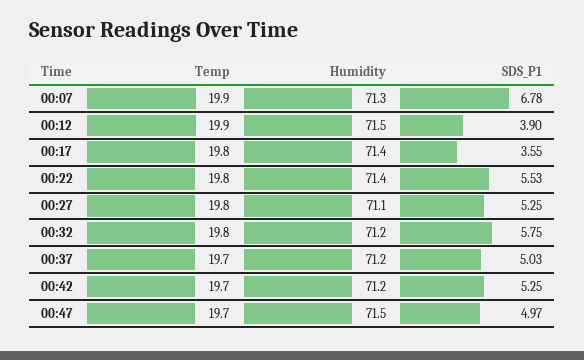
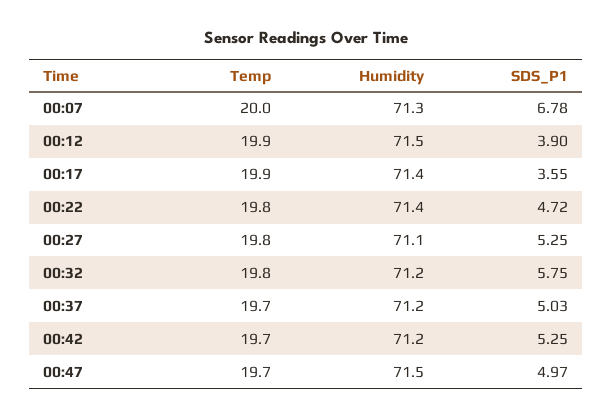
  {
    "Temp": {
-     "00:07": 19.9,
+     "00:07": 20,
      "00:12": 19.9,
-     "00:17": 19.8,
+     "00:17": 19.9,
      "00:22": 19.8,
      "00:27": 19.8,
      "00:32": 19.8,
      "00:37": 19.7,
      "00:42": 19.7,
      "00:47": 19.7
    },
    "Humidity": {
      "00:07": 71.3,
      "00:12": 71.5,
      "00:17": 71.4,
      "00:22": 71.4,
      "00:27": 71.1,
      "00:32": 71.2,
      "00:37": 71.2,
      "00:42": 71.2,
      "00:47": 71.5
    },
    "SDS_P1": {
      "00:07": 6.78,
      "00:12": 3.9,
      "00:17": 3.55,
-     "00:22": 5.53,
+     "00:22": 4.72,
      "00:27": 5.25,
      "00:32": 5.75,
      "00:37": 5.03,
      "00:42": 5.25,
      "00:47": 4.97
    }
  }

